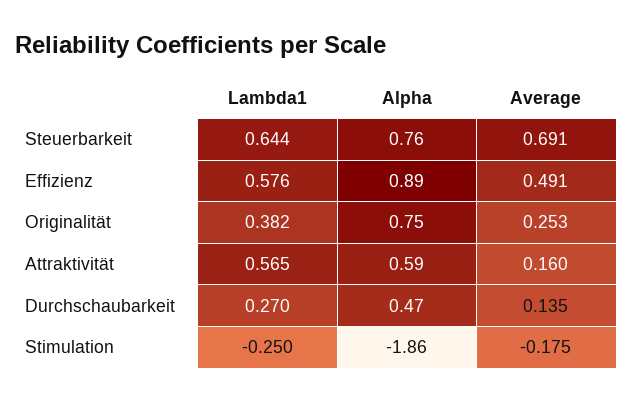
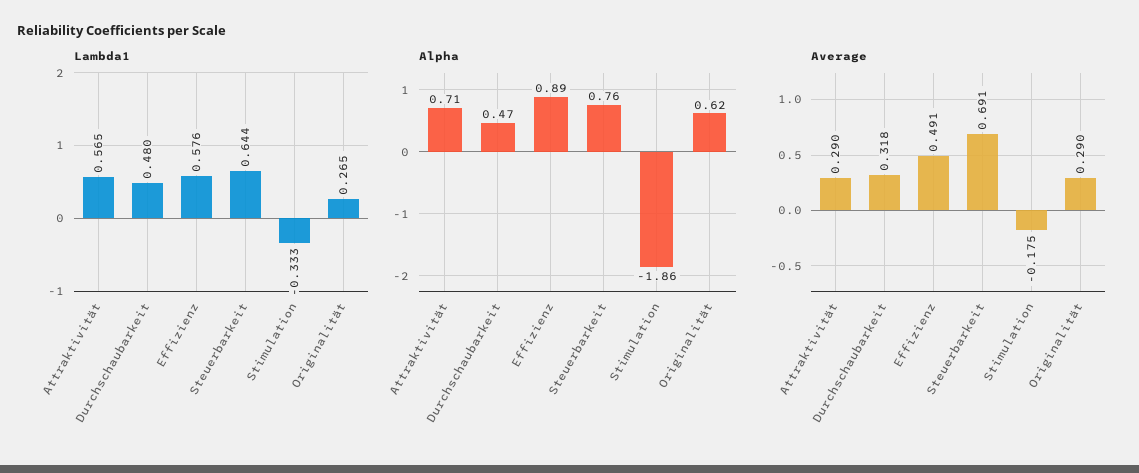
  {
    "Lambda1": {
      "Steuerbarkeit": 0.644,
      "Effizienz": 0.576,
-     "Originalität": 0.382,
+     "Originalität": 0.265,
      "Attraktivität": 0.565,
-     "Durchschaubarkeit": 0.27,
+     "Durchschaubarkeit": 0.48,
-     "Stimulation": -0.25
+     "Stimulation": -0.333
    },
    "Alpha": {
      "Steuerbarkeit": 0.76,
      "Effizienz": 0.89,
-     "Originalität": 0.75,
+     "Originalität": 0.62,
-     "Attraktivität": 0.59,
+     "Attraktivität": 0.71,
      "Durchschaubarkeit": 0.47,
      "Stimulation": -1.86
    },
    "Average": {
      "Steuerbarkeit": 0.691,
      "Effizienz": 0.491,
-     "Originalität": 0.253,
+     "Originalität": 0.29,
-     "Attraktivität": 0.16,
+     "Attraktivität": 0.29,
-     "Durchschaubarkeit": 0.135,
+     "Durchschaubarkeit": 0.318,
      "Stimulation": -0.175
    }
  }

